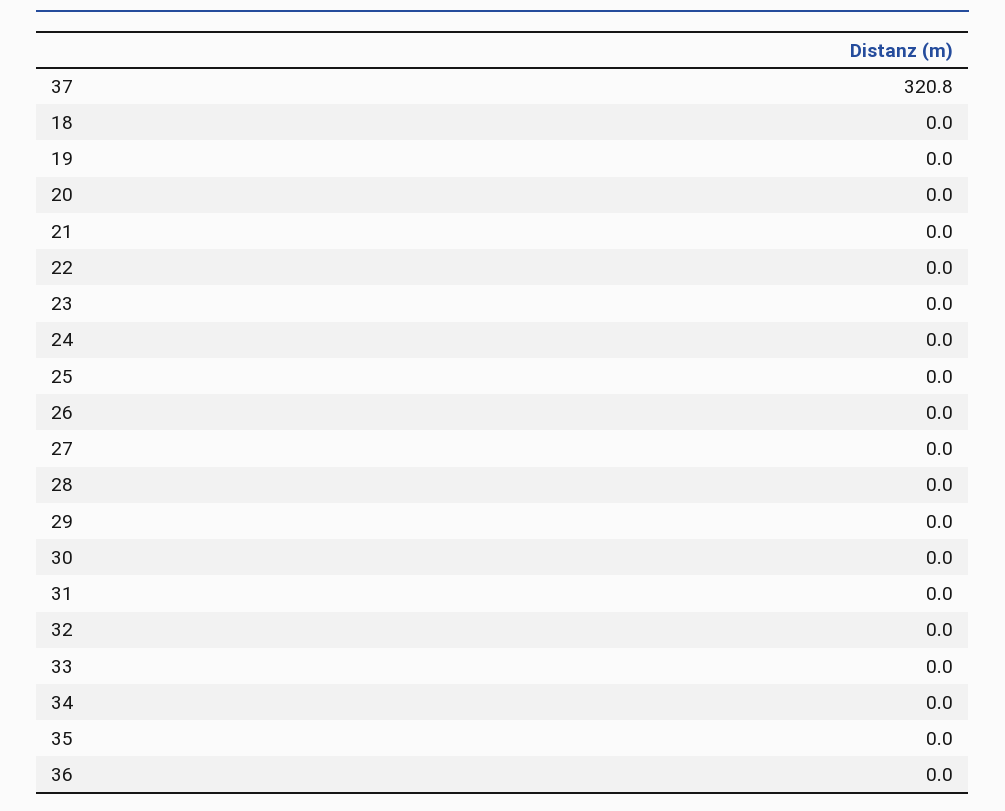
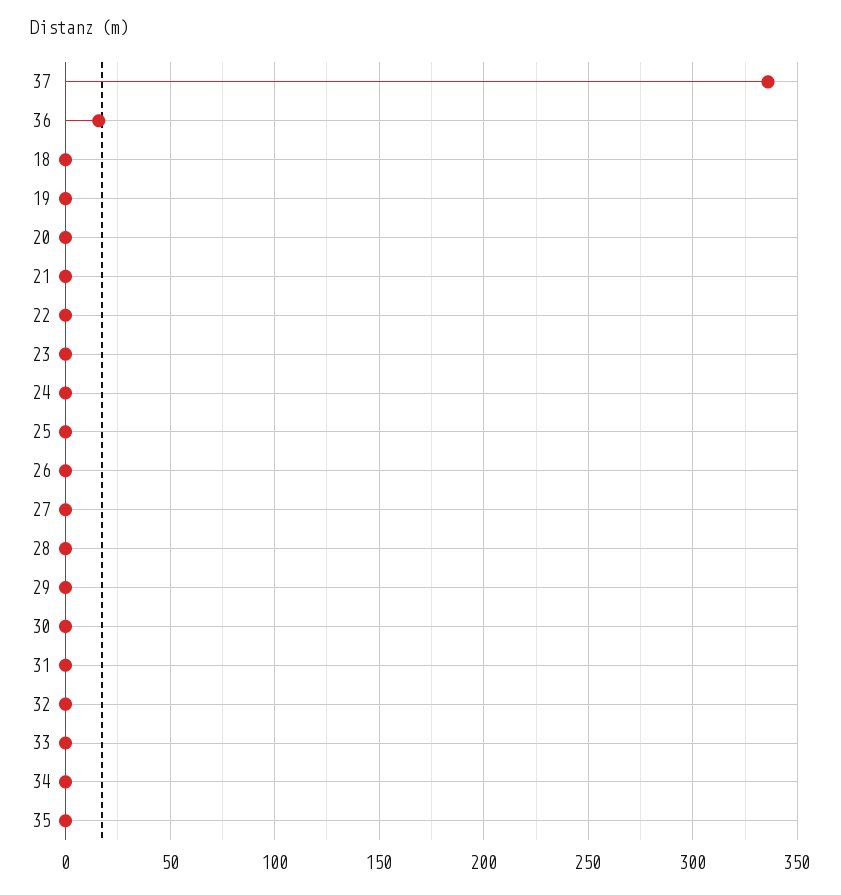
  {
-   "37": 320.8,
+   "37": 335,
    "18": 0,
    "19": 0,
    "20": 0,
    "21": 0,
    "22": 0,
    "23": 0,
    "24": 0,
    "25": 0,
    "26": 0,
    "27": 0,
    "28": 0,
    "29": 0,
    "30": 0,
    "31": 0,
    "32": 0,
    "33": 0,
    "34": 0,
    "35": 0,
-   "36": 0
+   "36": 15
  }

